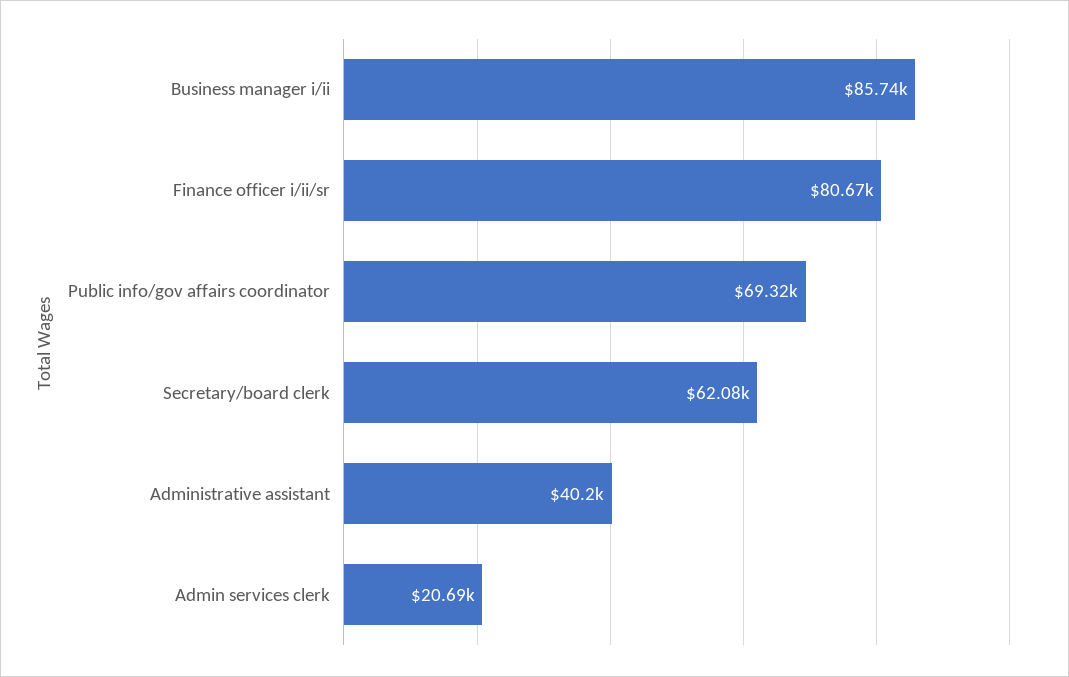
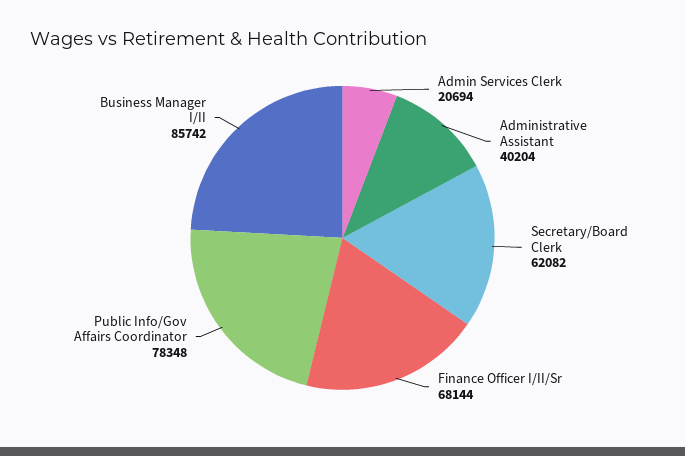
  {
    "Business manager i/ii": 85742,
-   "Finance officer i/ii/sr": 80670,
+   "Finance officer i/ii/sr": 68144,
-   "Public info/gov affairs coordinator": 69320,
+   "Public info/gov affairs coordinator": 78348,
    "Secretary/board clerk": 62082,
    "Administrative assistant": 40204,
    "Admin services clerk": 20694
  }

